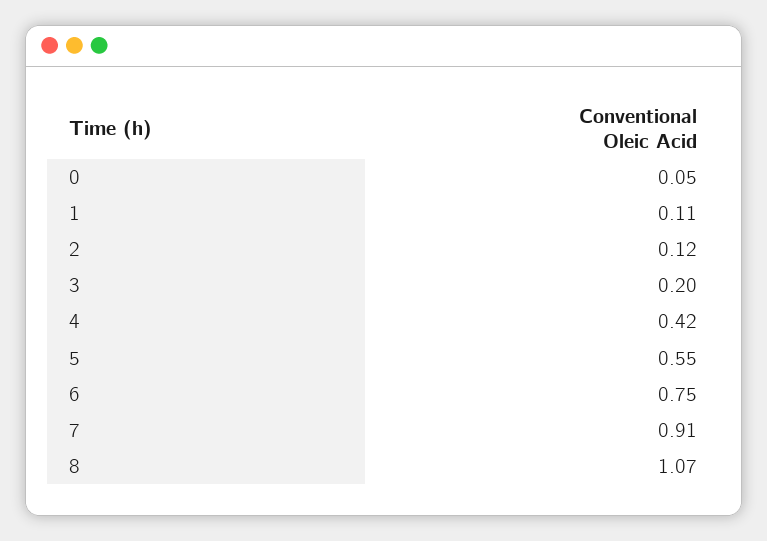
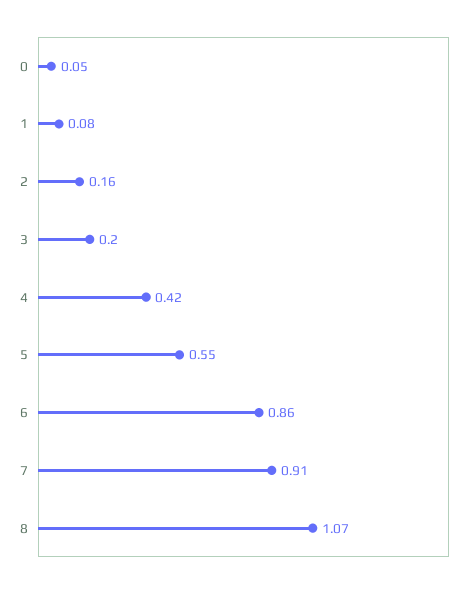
  {
    "0": 0.05,
-   "1": 0.11,
+   "1": 0.08,
-   "2": 0.12,
+   "2": 0.16,
    "3": 0.2,
    "4": 0.42,
    "5": 0.55,
-   "6": 0.75,
+   "6": 0.86,
    "7": 0.91,
    "8": 1.07
  }

